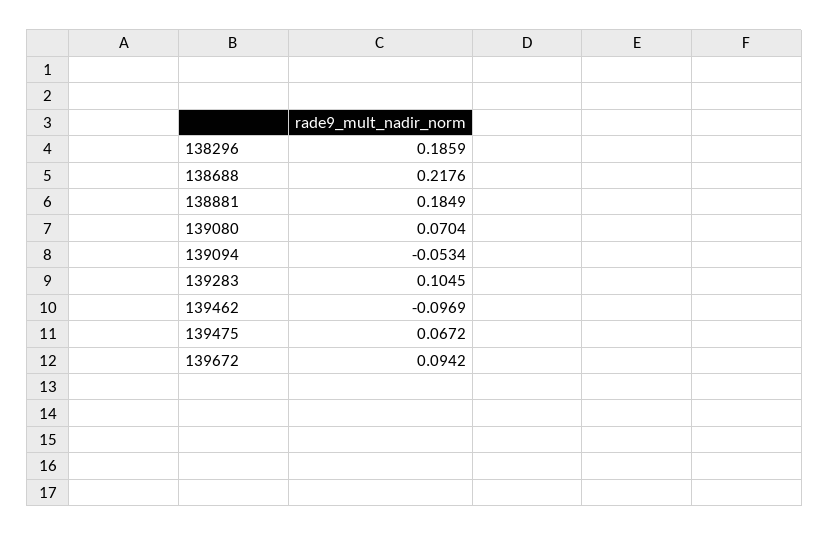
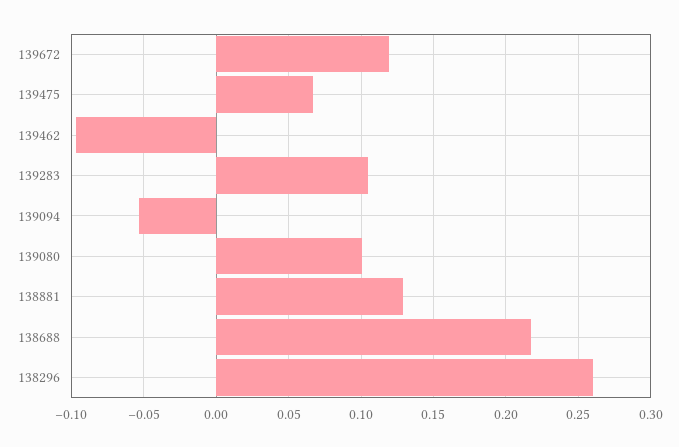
  {
-   "138296": 0.1859,
+   "138296": 0.26,
    "138688": 0.2176,
-   "138881": 0.1849,
+   "138881": 0.13,
-   "139080": 0.0704,
+   "139080": 0.1,
    "139094": -0.0534,
    "139283": 0.1045,
    "139462": -0.0969,
    "139475": 0.0672,
-   "139672": 0.0942
+   "139672": 0.12
  }

